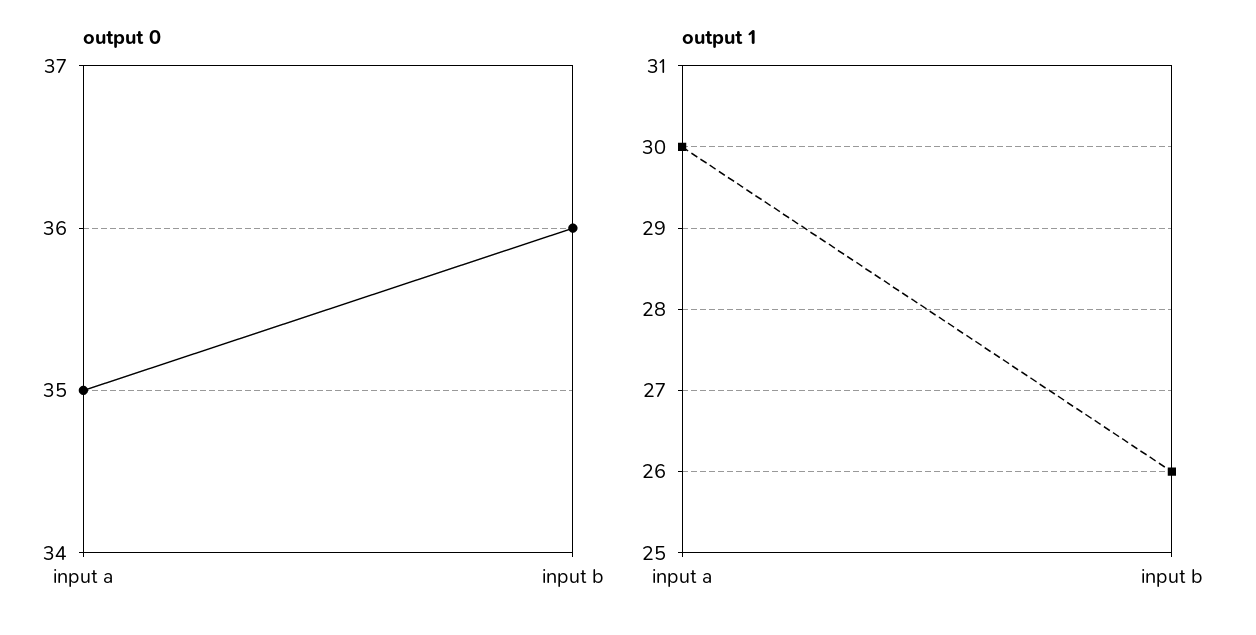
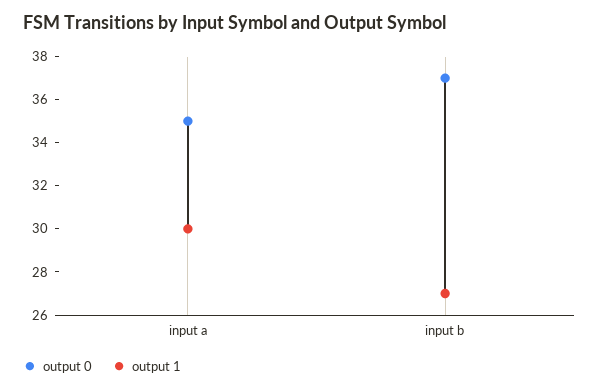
  {
    "output 0": {
      "input a": 35,
-     "input b": 36
+     "input b": 37
    },
    "output 1": {
      "input a": 30,
-     "input b": 26
+     "input b": 27
    }
  }

